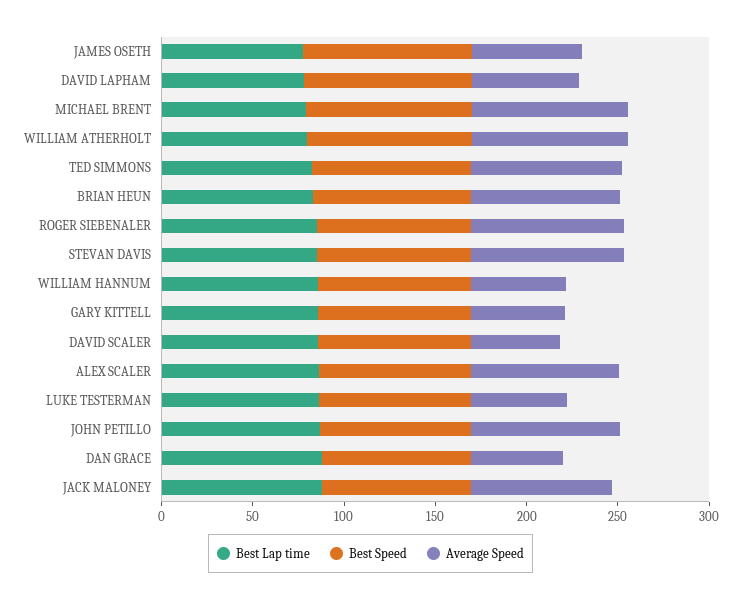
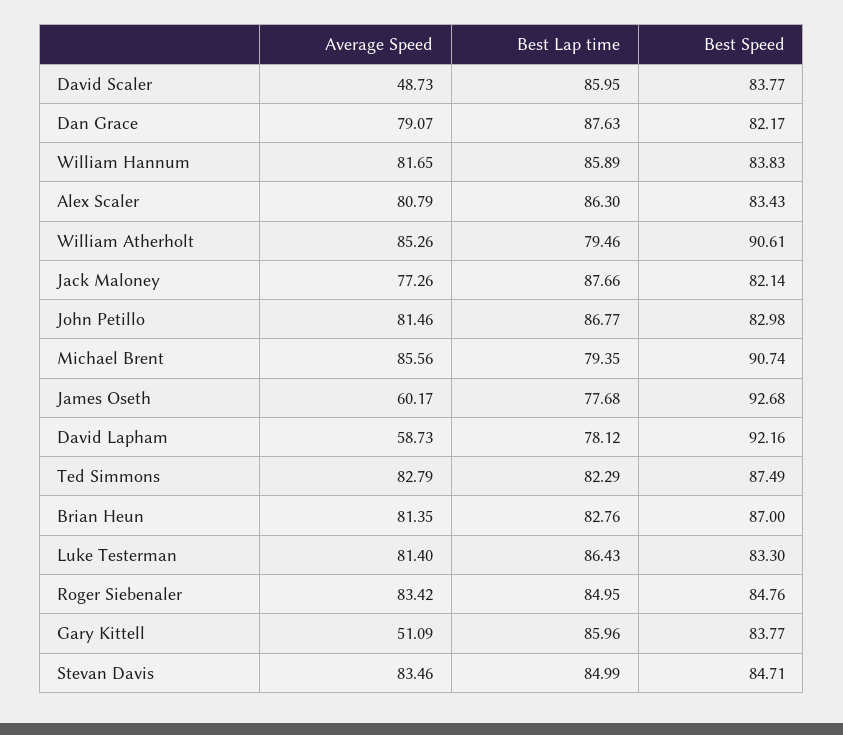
  {
    "Best Lap time": {
      "JAMES OSETH": 77.68,
      "DAVID LAPHAM": 78.12,
      "MICHAEL BRENT": 79.35,
      "WILLIAM ATHERHOLT": 79.46,
      "TED SIMMONS": 82.29,
      "BRIAN HEUN": 82.76,
      "ROGER SIEBENALER": 84.95,
      "STEVAN DAVIS": 84.99,
      "WILLIAM HANNUM": 85.89,
      "GARY KITTELL": 85.96,
      "DAVID SCALER": 85.95,
      "ALEX SCALER": 86.3,
      "LUKE TESTERMAN": 86.43,
      "JOHN PETILLO": 86.77,
      "DAN GRACE": 87.63,
      "JACK MALONEY": 87.66
    },
    "Best Speed": {
      "JAMES OSETH": 92.68,
      "DAVID LAPHAM": 92.16,
      "MICHAEL BRENT": 90.74,
      "WILLIAM ATHERHOLT": 90.61,
      "TED SIMMONS": 87.49,
      "BRIAN HEUN": 87,
      "ROGER SIEBENALER": 84.76,
      "STEVAN DAVIS": 84.71,
      "WILLIAM HANNUM": 83.83,
      "GARY KITTELL": 83.77,
      "DAVID SCALER": 83.77,
      "ALEX SCALER": 83.43,
      "LUKE TESTERMAN": 83.3,
      "JOHN PETILLO": 82.98,
      "DAN GRACE": 82.17,
      "JACK MALONEY": 82.14
    },
    "Average Speed": {
      "JAMES OSETH": 60.17,
      "DAVID LAPHAM": 58.73,
      "MICHAEL BRENT": 85.56,
      "WILLIAM ATHERHOLT": 85.26,
      "TED SIMMONS": 82.79,
      "BRIAN HEUN": 81.35,
      "ROGER SIEBENALER": 83.42,
      "STEVAN DAVIS": 83.46,
-     "WILLIAM HANNUM": 50,
+     "WILLIAM HANNUM": 81.65,
      "GARY KITTELL": 51.09,
      "DAVID SCALER": 48.73,
      "ALEX SCALER": 80.79,
-     "LUKE TESTERMAN": 50,
+     "LUKE TESTERMAN": 81.4,
      "JOHN PETILLO": 81.46,
-     "DAN GRACE": 50,
+     "DAN GRACE": 79.07,
      "JACK MALONEY": 77.26
    }
  }

